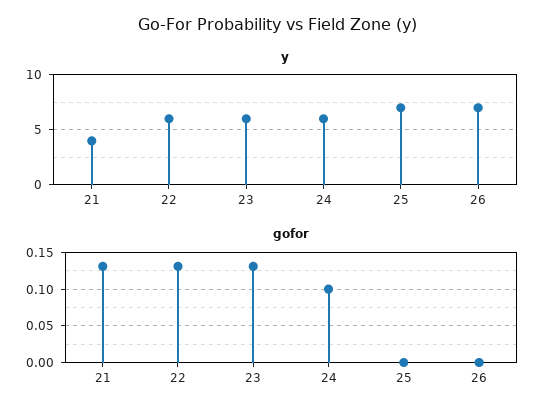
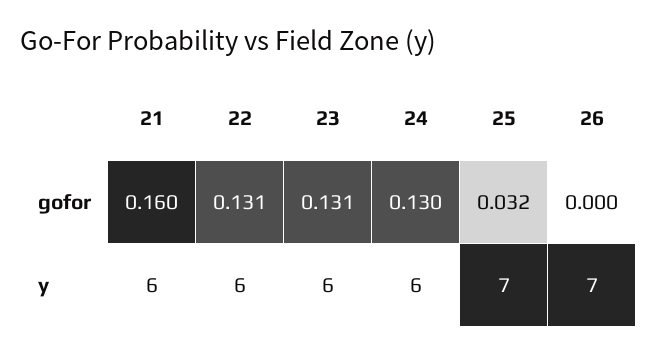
  {
    "y": {
-     "21": 4,
+     "21": 6,
      "22": 6,
      "23": 6,
      "24": 6,
      "25": 7,
      "26": 7
    },
    "gofor": {
-     "21": 0.13,
+     "21": 0.16,
      "22": 0.131,
      "23": 0.131,
-     "24": 0.1,
+     "24": 0.13,
-     "25": 0,
+     "25": 0.032,
      "26": 0
    }
  }

